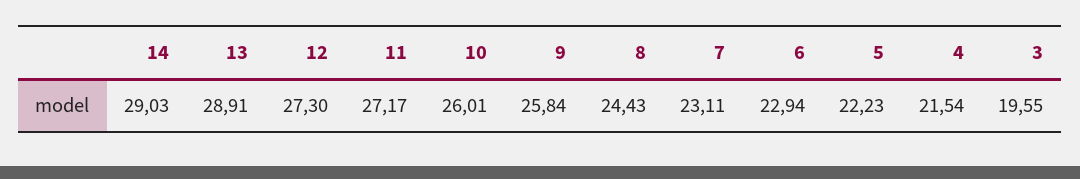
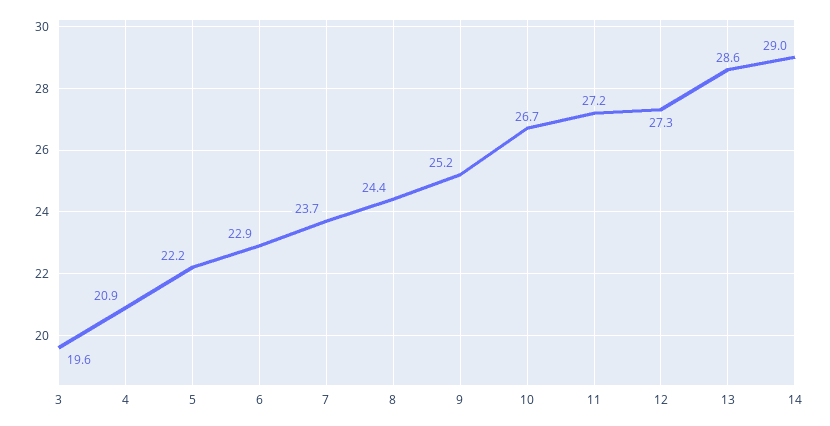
  {
    "14": 29.03,
-   "13": 28.91,
+   "13": 28.6,
    "12": 27.3,
    "11": 27.17,
-   "10": 26.01,
+   "10": 26.7,
-   "9": 25.84,
+   "9": 25.2,
    "8": 24.43,
-   "7": 23.11,
+   "7": 23.7,
    "6": 22.94,
    "5": 22.23,
-   "4": 21.54,
+   "4": 20.9,
    "3": 19.55
  }

